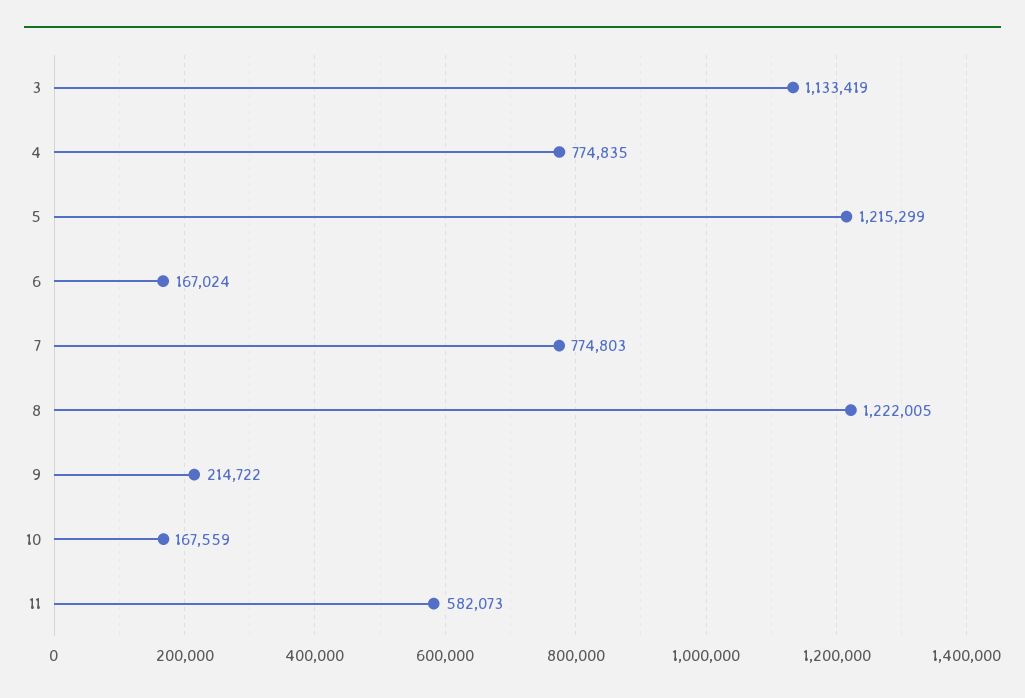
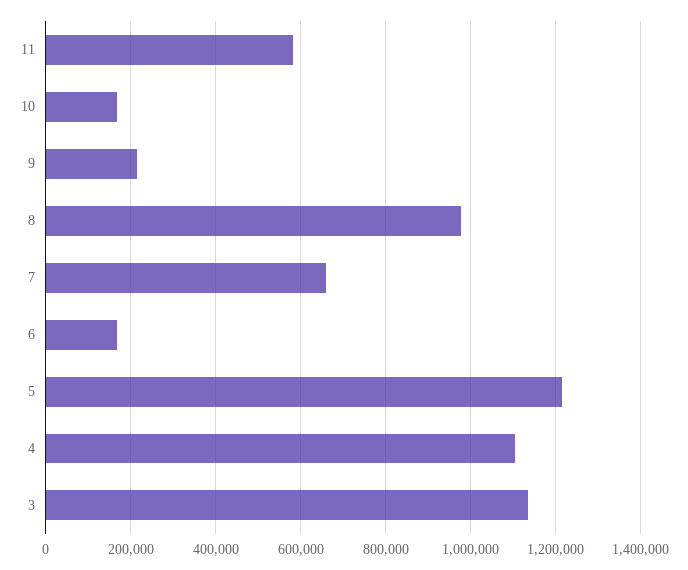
  {
    "3": 1133419,
-   "4": 774835,
+   "4": 1100000,
    "5": 1215299,
    "6": 167024,
-   "7": 774803,
+   "7": 660000,
-   "8": 1222005,
+   "8": 980000,
    "9": 214722,
    "10": 167559,
    "11": 582073
  }

